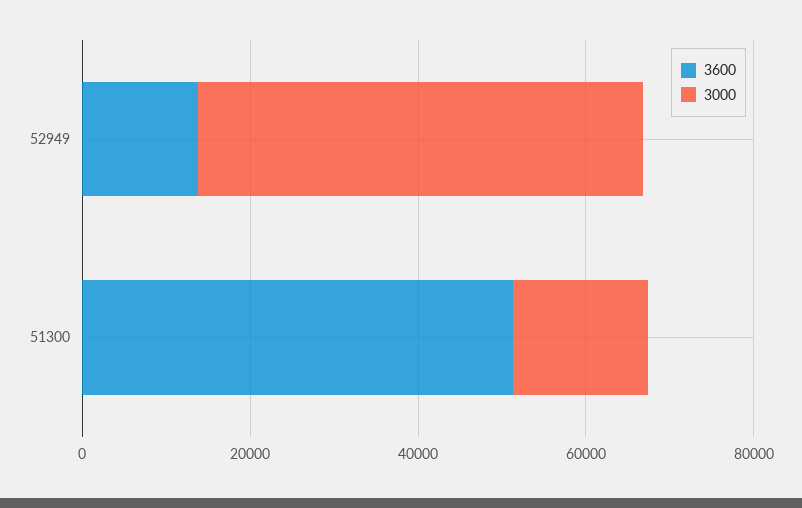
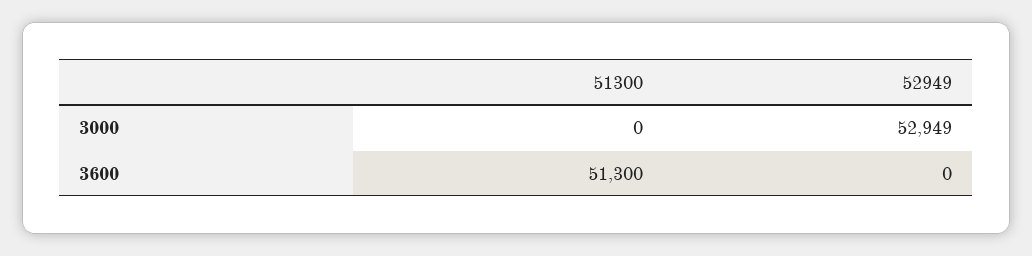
  {
    "3600": {
-     "52949": 15000,
+     "52949": 0,
      "51300": 51300
    },
    "3000": {
      "52949": 52949,
-     "51300": 15000
+     "51300": 0
    }
  }

